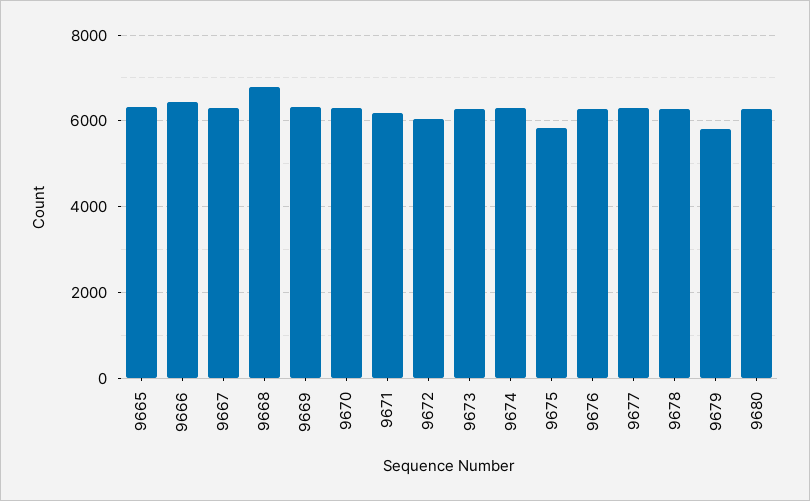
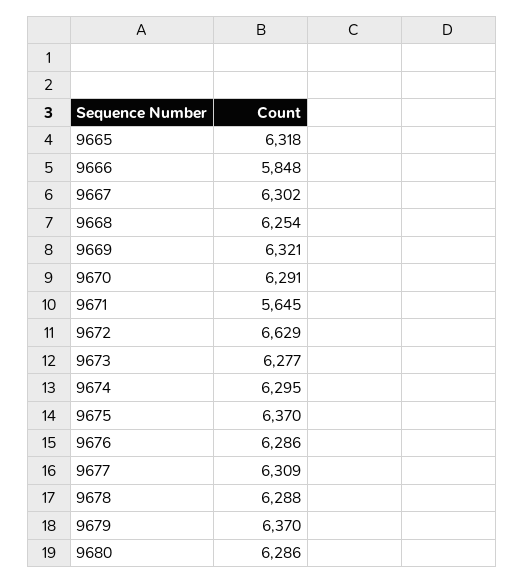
  {
    "9665": 6318,
-   "9666": 6400,
+   "9666": 5848,
    "9667": 6302,
-   "9668": 6800,
+   "9668": 6254,
    "9669": 6321,
    "9670": 6291,
-   "9671": 6200,
+   "9671": 5645,
-   "9672": 6000,
+   "9672": 6629,
    "9673": 6277,
    "9674": 6295,
-   "9675": 5800,
+   "9675": 6370,
    "9676": 6286,
    "9677": 6309,
    "9678": 6288,
-   "9679": 5800,
+   "9679": 6370,
    "9680": 6286
  }

